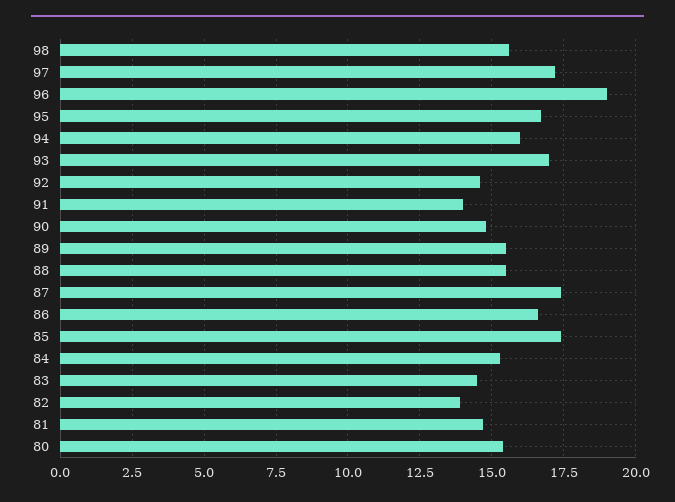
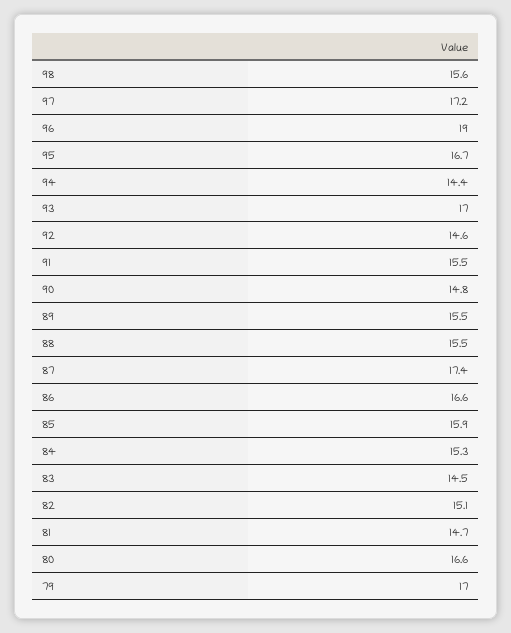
  {
    "98": 15.6,
    "97": 17.2,
    "96": 19,
    "95": 16.7,
-   "94": 16,
+   "94": 14.4,
    "93": 17,
    "92": 14.6,
-   "91": 14,
+   "91": 15.5,
    "90": 14.8,
    "89": 15.5,
    "88": 15.5,
    "87": 17.4,
    "86": 16.6,
-   "85": 17.5,
+   "85": 15.9,
    "84": 15.3,
    "83": 14.5,
-   "82": 14,
+   "82": 15.1,
    "81": 14.7,
-   "80": 15.5
+   "80": 16.6,
+   "79": 17
  }

